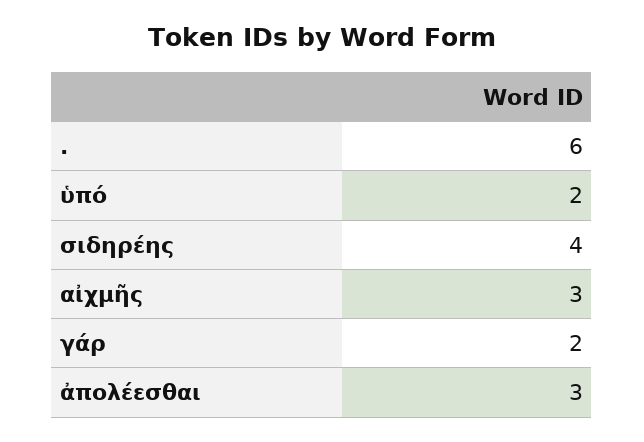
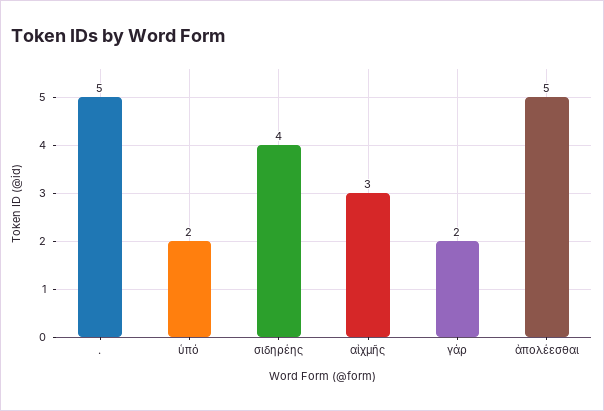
  {
-   ".": 6,
+   ".": 5,
    "ὑπό": 2,
    "σιδηρέης": 4,
    "αἰχμῆς": 3,
    "γάρ": 2,
-   "ἀπολέεσθαι": 3
+   "ἀπολέεσθαι": 5
  }

